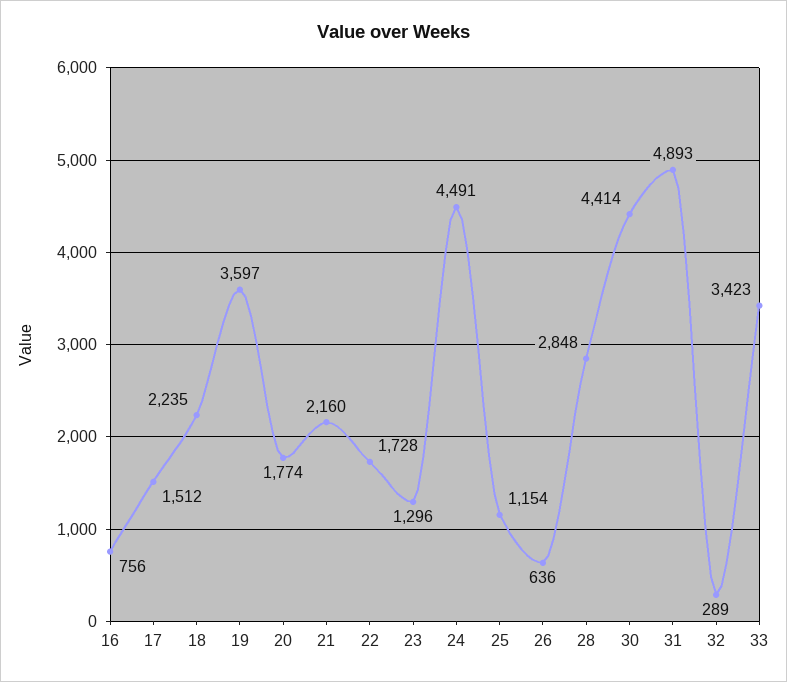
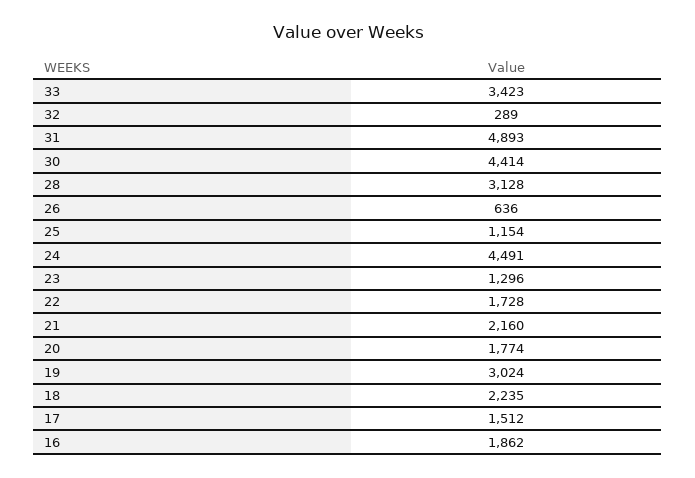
  {
-   "16": 756,
+   "16": 1862,
    "17": 1512,
    "18": 2235,
-   "19": 3597,
+   "19": 3024,
    "20": 1774,
    "21": 2160,
    "22": 1728,
    "23": 1296,
    "24": 4491,
    "25": 1154,
    "26": 636,
-   "28": 2848,
+   "28": 3128,
    "30": 4414,
    "31": 4893,
    "32": 289,
    "33": 3423
  }

